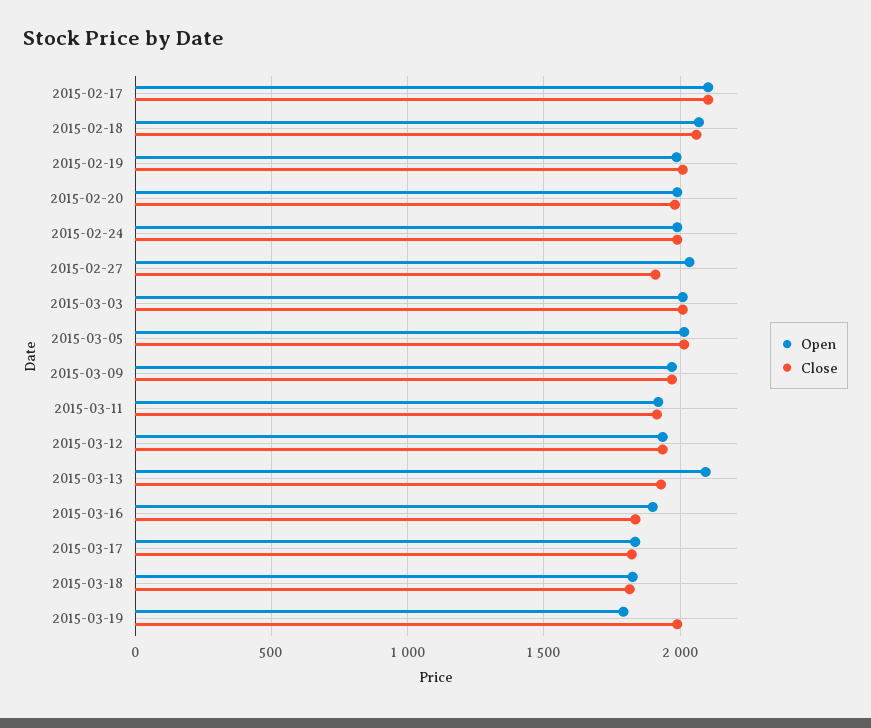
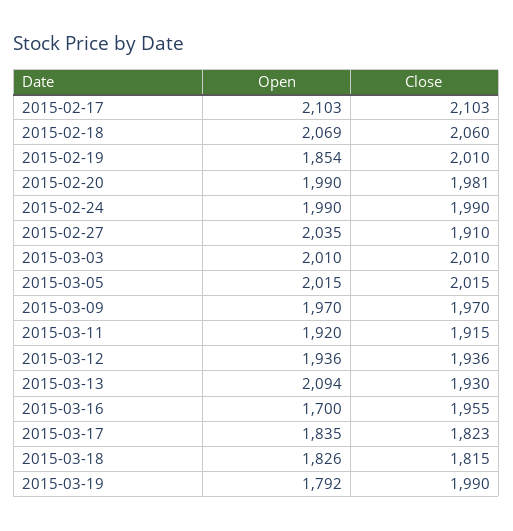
  {
    "Open": {
      "2015-02-17": 2103,
      "2015-02-18": 2069,
-     "2015-02-19": 2000,
+     "2015-02-19": 1854,
      "2015-02-20": 1990,
      "2015-02-24": 1990,
      "2015-02-27": 2035,
      "2015-03-03": 2010,
      "2015-03-05": 2015,
      "2015-03-09": 1970,
      "2015-03-11": 1920,
      "2015-03-12": 1936,
      "2015-03-13": 2094,
-     "2015-03-16": 1900,
+     "2015-03-16": 1700,
      "2015-03-17": 1835,
      "2015-03-18": 1826,
      "2015-03-19": 1792
    },
    "Close": {
      "2015-02-17": 2103,
      "2015-02-18": 2060,
      "2015-02-19": 2010,
      "2015-02-20": 1981,
      "2015-02-24": 1990,
      "2015-02-27": 1910,
      "2015-03-03": 2010,
      "2015-03-05": 2015,
      "2015-03-09": 1970,
      "2015-03-11": 1915,
      "2015-03-12": 1936,
      "2015-03-13": 1930,
-     "2015-03-16": 1850,
+     "2015-03-16": 1955,
      "2015-03-17": 1823,
      "2015-03-18": 1815,
      "2015-03-19": 1990
    }
  }

